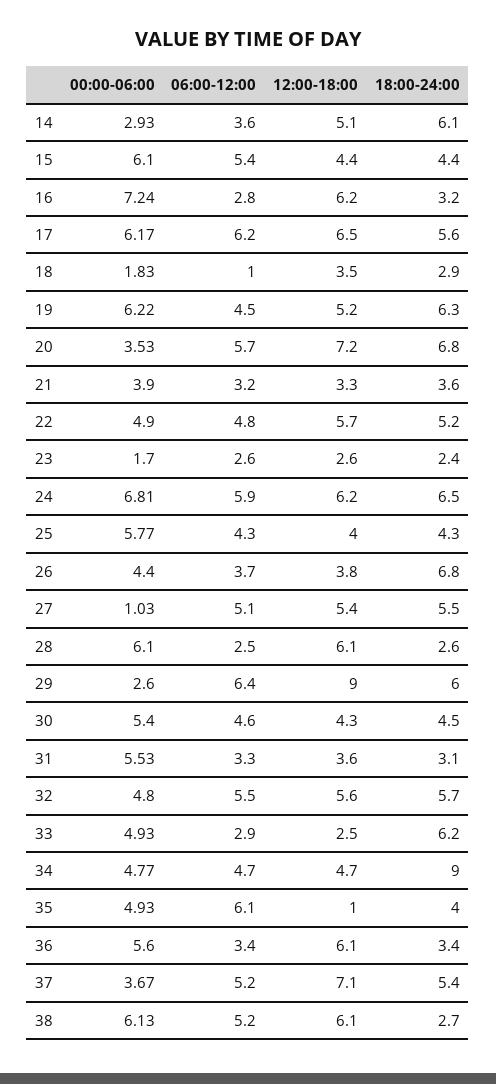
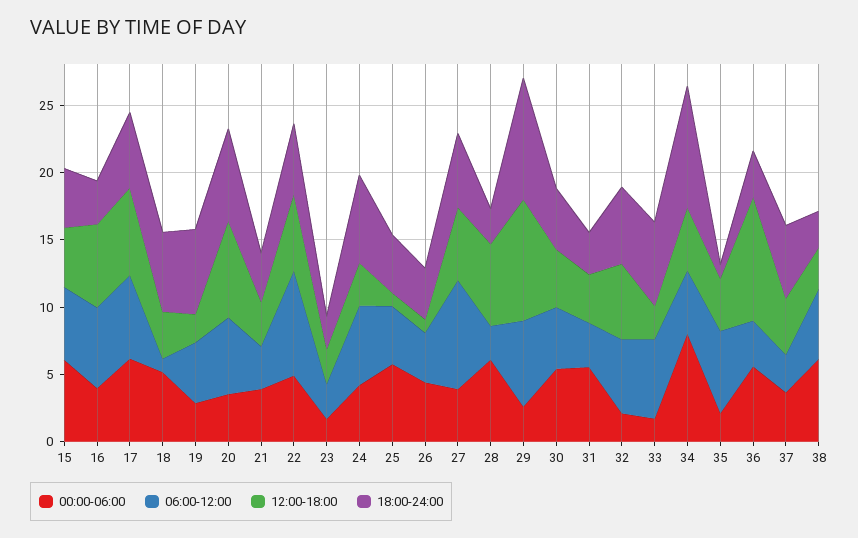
  {
    "00:00-06:00": {
-     "14": 2.93,
      "15": 6.1,
-     "16": 7.24,
+     "16": 4,
      "17": 6.17,
-     "18": 1.83,
+     "18": 5,
-     "19": 6.22,
+     "19": 3,
      "20": 3.53,
      "21": 3.9,
      "22": 4.9,
      "23": 1.7,
-     "24": 6.81,
+     "24": 4,
      "25": 5.77,
      "26": 4.4,
-     "27": 1.03,
+     "27": 4,
      "28": 6.1,
      "29": 2.6,
      "30": 5.4,
      "31": 5.53,
-     "32": 4.8,
+     "32": 2,
-     "33": 4.93,
+     "33": 2,
-     "34": 4.77,
+     "34": 8,
-     "35": 4.93,
+     "35": 2,
      "36": 5.6,
      "37": 3.67,
      "38": 6.13
    },
    "06:00-12:00": {
-     "14": 3.6,
      "15": 5.4,
-     "16": 2.8,
+     "16": 6,
      "17": 6.2,
      "18": 1,
      "19": 4.5,
      "20": 5.7,
      "21": 3.2,
-     "22": 4.8,
+     "22": 8,
      "23": 2.6,
      "24": 5.9,
      "25": 4.3,
      "26": 3.7,
-     "27": 5.1,
+     "27": 8,
      "28": 2.5,
      "29": 6.4,
      "30": 4.6,
      "31": 3.3,
      "32": 5.5,
-     "33": 2.9,
+     "33": 6,
      "34": 4.7,
      "35": 6.1,
      "36": 3.4,
-     "37": 5.2,
+     "37": 3,
      "38": 5.2
    },
    "12:00-18:00": {
-     "14": 5.1,
      "15": 4.4,
      "16": 6.2,
      "17": 6.5,
      "18": 3.5,
-     "19": 5.2,
+     "19": 2,
      "20": 7.2,
      "21": 3.3,
      "22": 5.7,
      "23": 2.6,
-     "24": 6.2,
+     "24": 3,
-     "25": 4,
+     "25": 1,
-     "26": 3.8,
+     "26": 1,
      "27": 5.4,
      "28": 6.1,
      "29": 9,
      "30": 4.3,
      "31": 3.6,
      "32": 5.6,
      "33": 2.5,
      "34": 4.7,
-     "35": 1,
+     "35": 4,
-     "36": 6.1,
+     "36": 9,
-     "37": 7.1,
+     "37": 4,
-     "38": 6.1
+     "38": 3
    },
    "18:00-24:00": {
-     "14": 6.1,
      "15": 4.4,
      "16": 3.2,
      "17": 5.6,
-     "18": 2.9,
+     "18": 6,
      "19": 6.3,
      "20": 6.8,
      "21": 3.6,
      "22": 5.2,
      "23": 2.4,
      "24": 6.5,
      "25": 4.3,
-     "26": 6.8,
+     "26": 4,
      "27": 5.5,
      "28": 2.6,
-     "29": 6,
+     "29": 9,
      "30": 4.5,
      "31": 3.1,
      "32": 5.7,
      "33": 6.2,
      "34": 9,
-     "35": 4,
+     "35": 1,
      "36": 3.4,
      "37": 5.4,
      "38": 2.7
    }
  }

